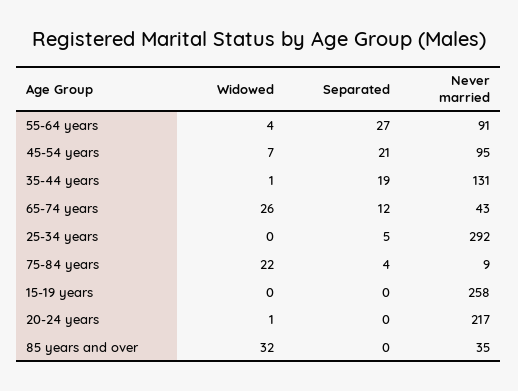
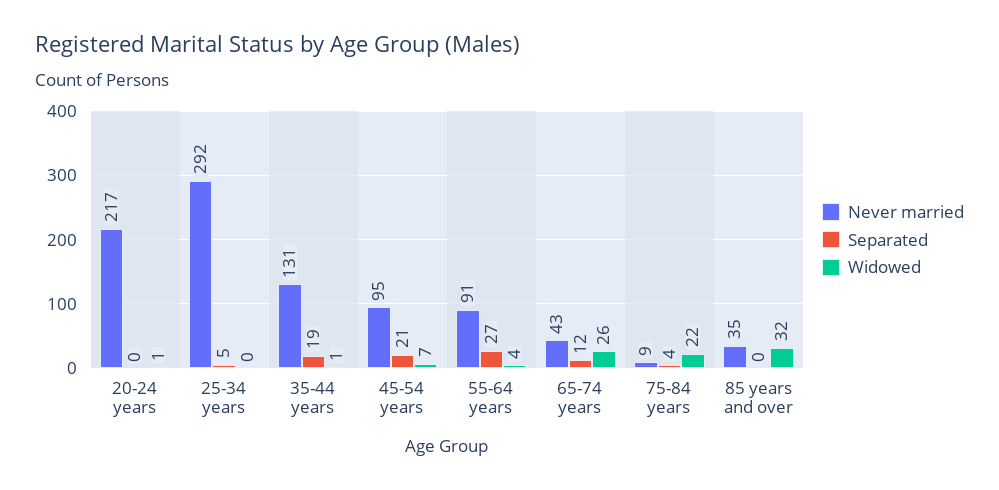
  {
    "Widowed": {
      "55-64 years": 4,
      "45-54 years": 7,
      "35-44 years": 1,
      "65-74 years": 26,
      "25-34 years": 0,
      "75-84 years": 22,
-     "15-19 years": 0,
      "20-24 years": 1,
      "85 years and over": 32
    },
    "Separated": {
      "55-64 years": 27,
      "45-54 years": 21,
      "35-44 years": 19,
      "65-74 years": 12,
      "25-34 years": 5,
      "75-84 years": 4,
-     "15-19 years": 0,
      "20-24 years": 0,
      "85 years and over": 0
    },
    "Never married": {
      "55-64 years": 91,
      "45-54 years": 95,
      "35-44 years": 131,
      "65-74 years": 43,
      "25-34 years": 292,
      "75-84 years": 9,
-     "15-19 years": 258,
      "20-24 years": 217,
      "85 years and over": 35
    }
  }

